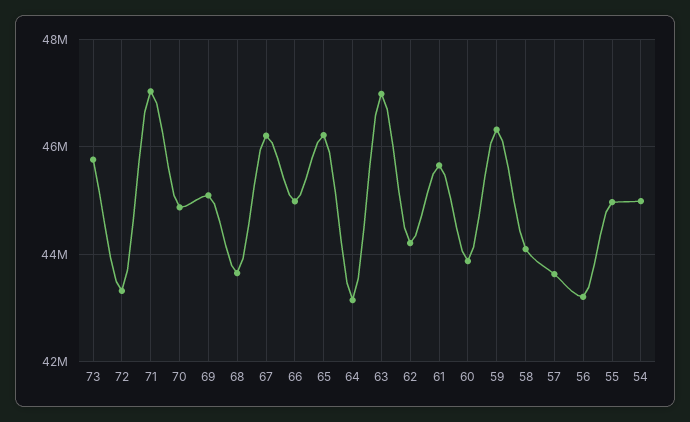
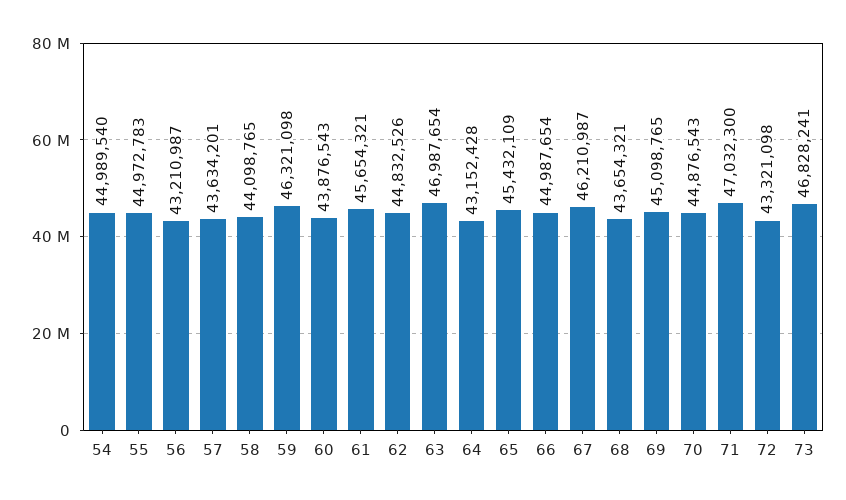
  {
-   "73": 45800000,
+   "73": 46828241,
    "72": 43321098,
    "71": 47032300,
    "70": 44876543,
    "69": 45098765,
    "68": 43654321,
    "67": 46210987,
    "66": 44987654,
-   "65": 46200000,
+   "65": 45432109,
    "64": 43152428,
    "63": 46987654,
-   "62": 44200000,
+   "62": 44832526,
    "61": 45654321,
    "60": 43876543,
    "59": 46321098,
    "58": 44098765,
    "57": 43634201,
    "56": 43210987,
    "55": 44972783,
    "54": 44989540
  }

